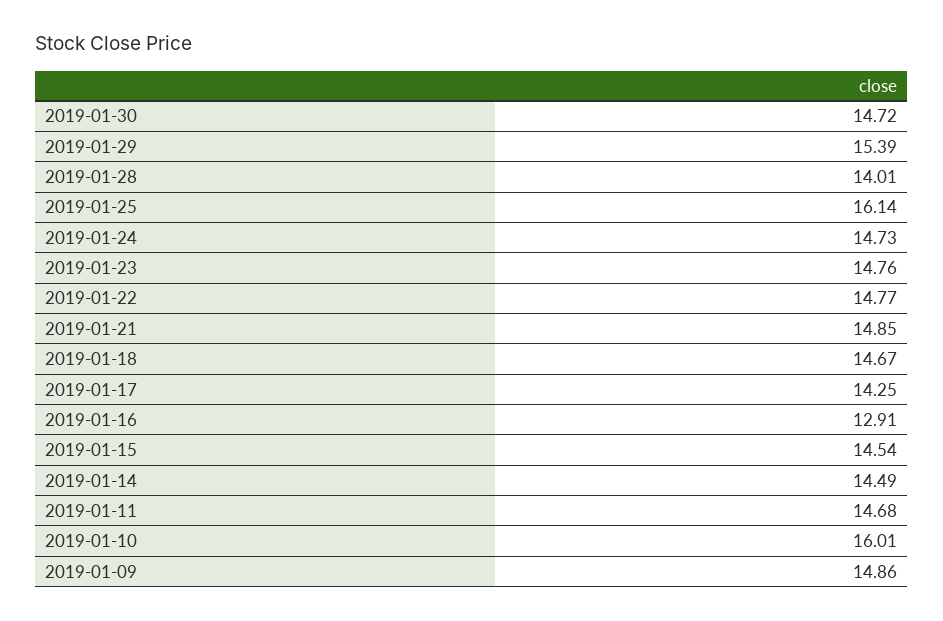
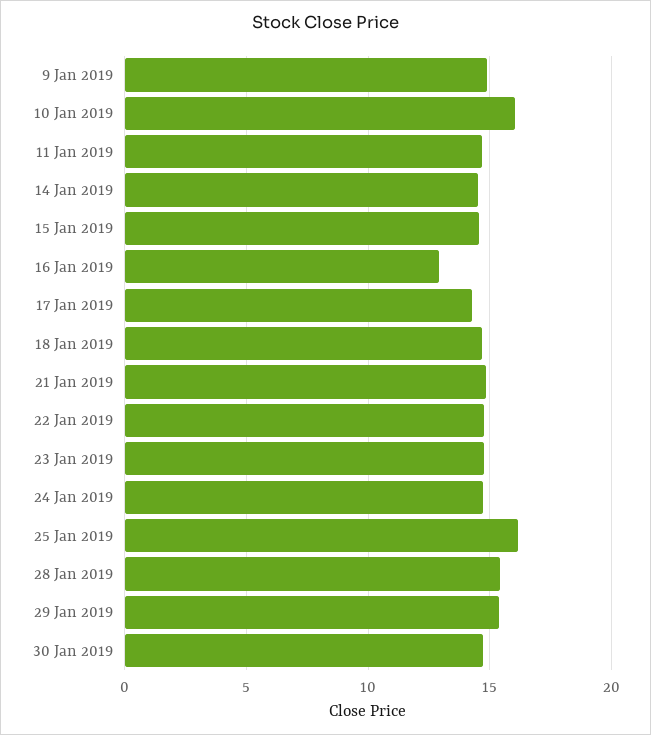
  {
    "2019-01-30": 14.72,
    "2019-01-29": 15.39,
-   "2019-01-28": 14.01,
+   "2019-01-28": 15.5,
    "2019-01-25": 16.14,
    "2019-01-24": 14.73,
    "2019-01-23": 14.76,
    "2019-01-22": 14.77,
    "2019-01-21": 14.85,
    "2019-01-18": 14.67,
    "2019-01-17": 14.25,
    "2019-01-16": 12.91,
    "2019-01-15": 14.54,
    "2019-01-14": 14.49,
    "2019-01-11": 14.68,
    "2019-01-10": 16.01,
    "2019-01-09": 14.86
  }

